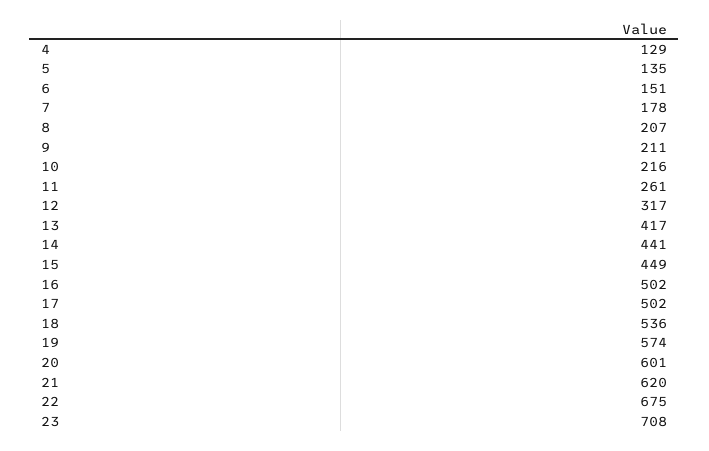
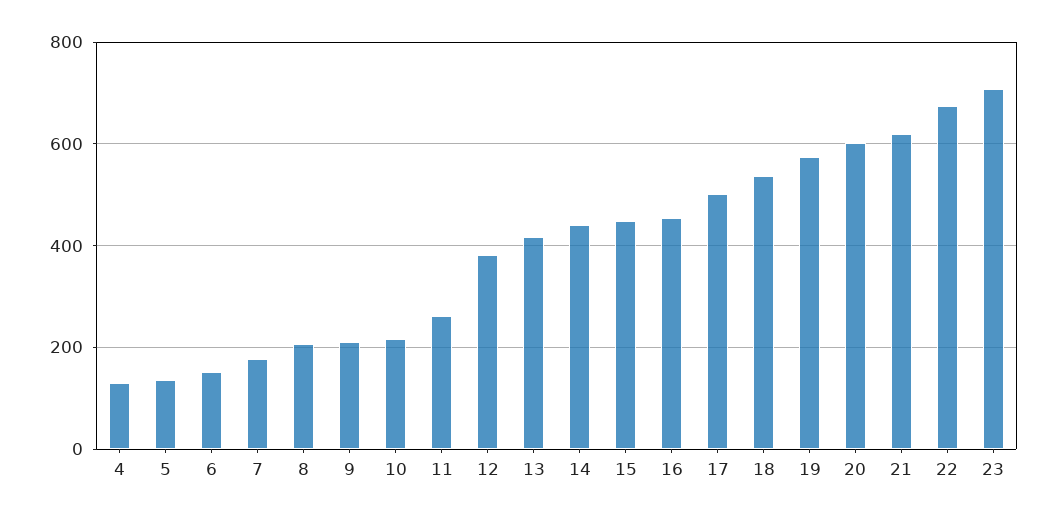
  {
    "4": 129,
    "5": 135,
    "6": 151,
    "7": 178,
    "8": 207,
    "9": 211,
    "10": 216,
    "11": 261,
-   "12": 317,
+   "12": 380,
    "13": 417,
    "14": 441,
    "15": 449,
-   "16": 502,
+   "16": 460,
    "17": 502,
    "18": 536,
    "19": 574,
    "20": 601,
    "21": 620,
    "22": 675,
    "23": 708
  }

